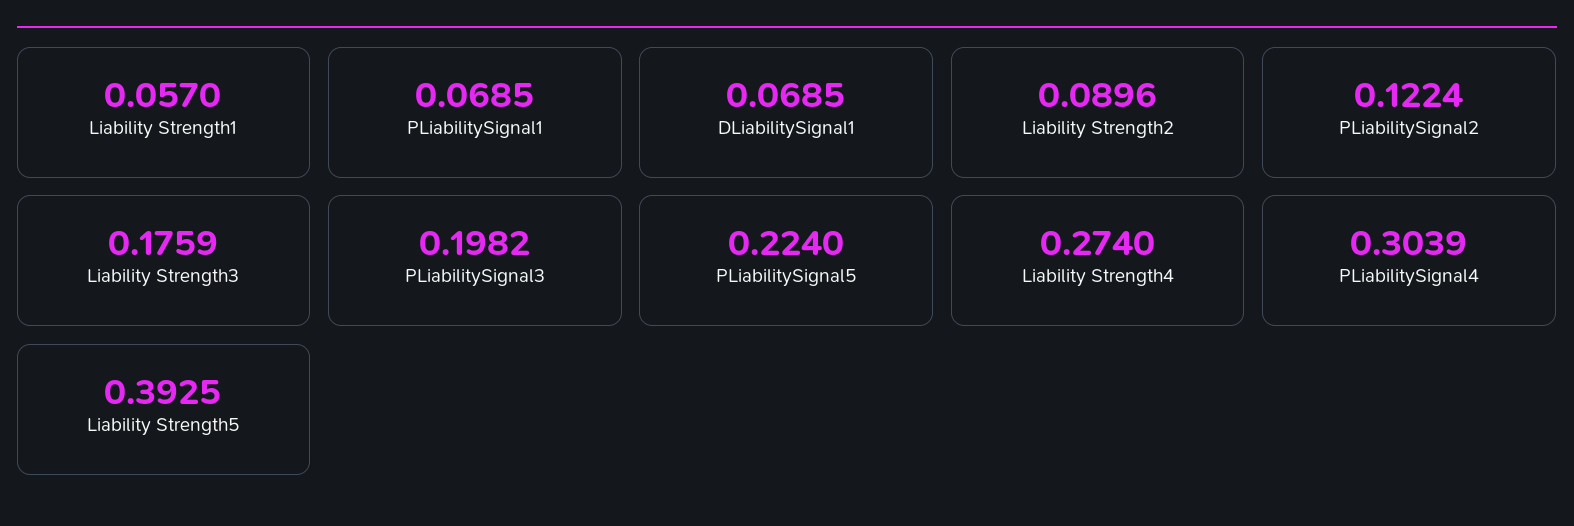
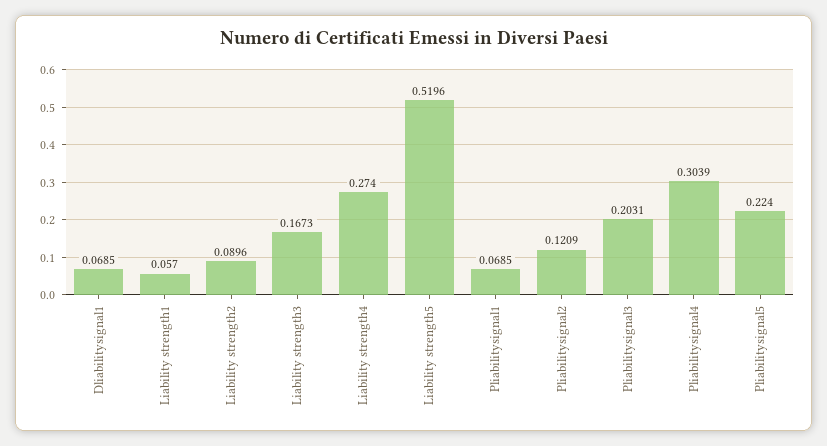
  {
    "Liability Strength1": 0.057,
    "PLiabilitySignal1": 0.0685,
    "DLiabilitySignal1": 0.0685,
    "Liability Strength2": 0.0896,
-   "PLiabilitySignal2": 0.1224,
+   "PLiabilitySignal2": 0.1209,
-   "Liability Strength3": 0.1759,
+   "Liability Strength3": 0.1673,
-   "PLiabilitySignal3": 0.1982,
+   "PLiabilitySignal3": 0.2031,
    "PLiabilitySignal5": 0.224,
    "Liability Strength4": 0.274,
    "PLiabilitySignal4": 0.3039,
-   "Liability Strength5": 0.3925
+   "Liability Strength5": 0.5196
  }

